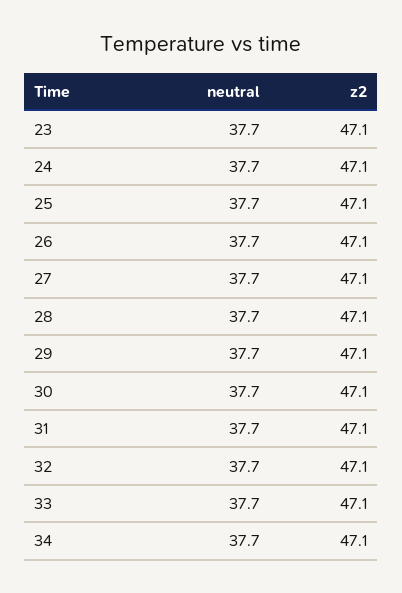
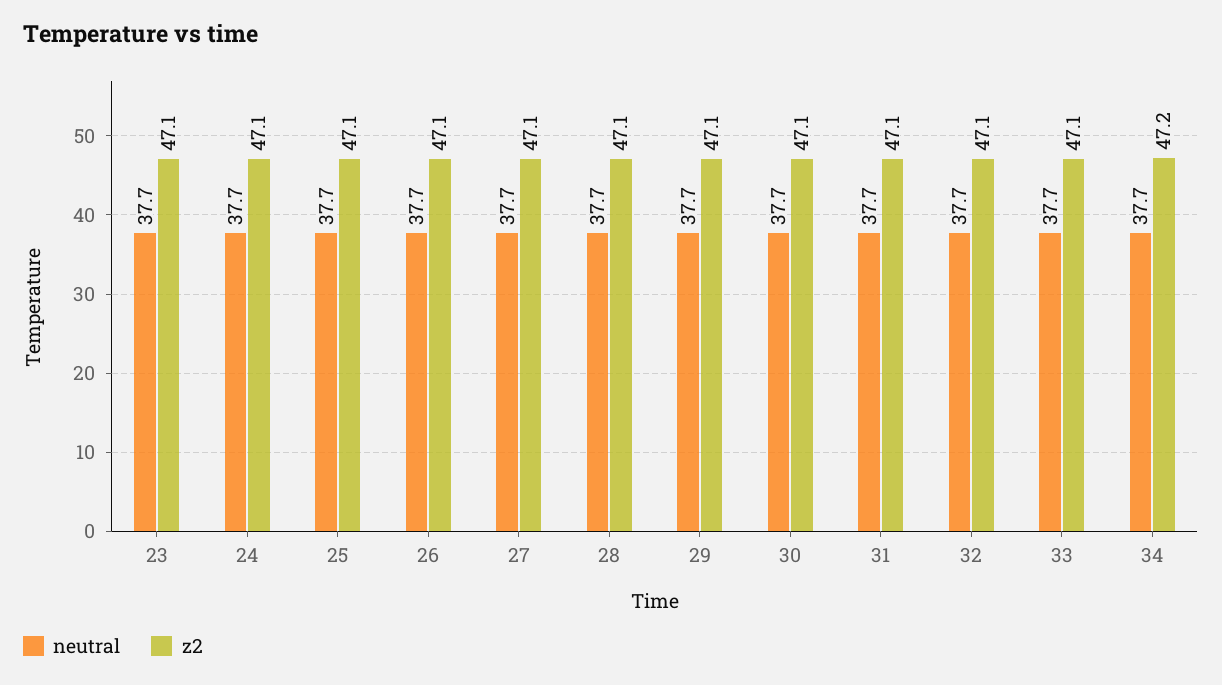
  {
    "neutral": {
      "23": 37.7,
      "24": 37.7,
      "25": 37.7,
      "26": 37.7,
      "27": 37.7,
      "28": 37.7,
      "29": 37.7,
      "30": 37.7,
      "31": 37.7,
      "32": 37.7,
      "33": 37.7,
      "34": 37.7
    },
    "z2": {
      "23": 47.1,
      "24": 47.1,
      "25": 47.1,
      "26": 47.1,
      "27": 47.1,
      "28": 47.1,
      "29": 47.1,
      "30": 47.1,
      "31": 47.1,
      "32": 47.1,
      "33": 47.1,
-     "34": 47.1
+     "34": 47.2
    }
  }

